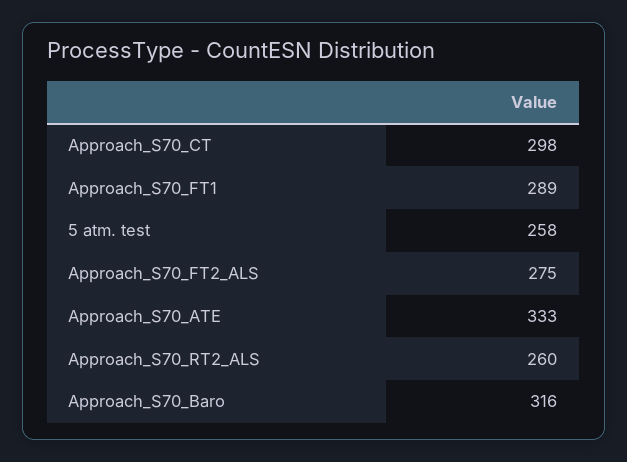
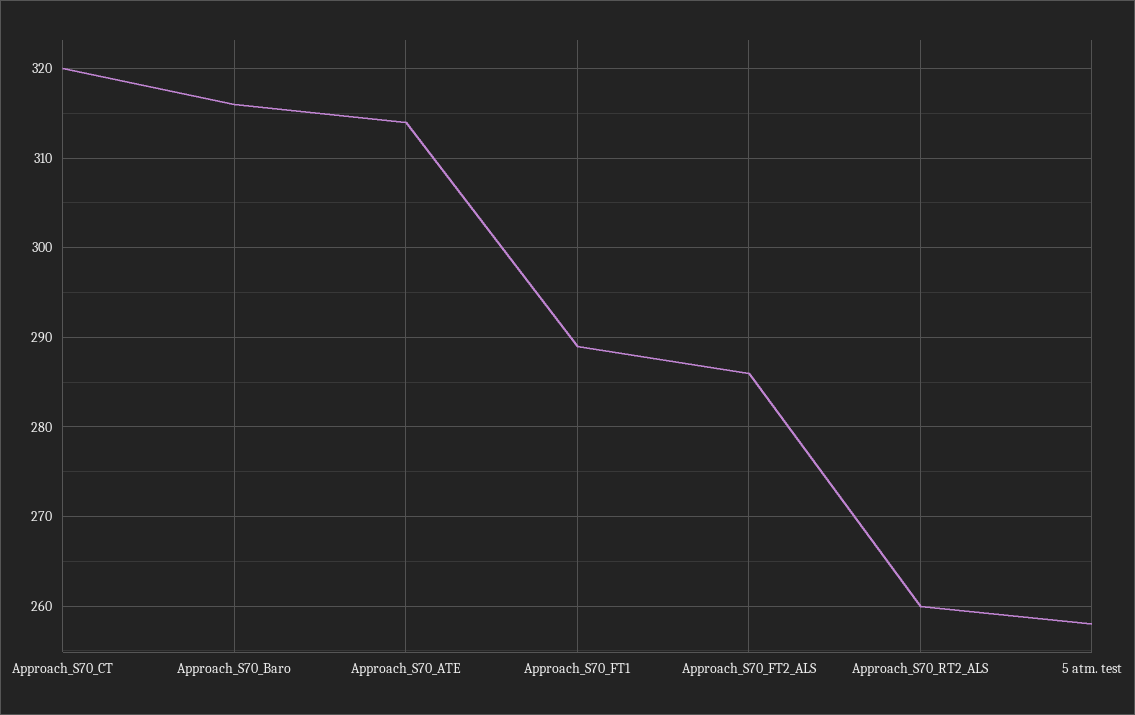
  {
-   "Approach_S70_CT": 298,
+   "Approach_S70_CT": 320,
    "Approach_S70_FT1": 289,
    "5 atm. test": 258,
-   "Approach_S70_FT2_ALS": 275,
+   "Approach_S70_FT2_ALS": 286,
-   "Approach_S70_ATE": 333,
+   "Approach_S70_ATE": 314,
    "Approach_S70_RT2_ALS": 260,
    "Approach_S70_Baro": 316
  }

